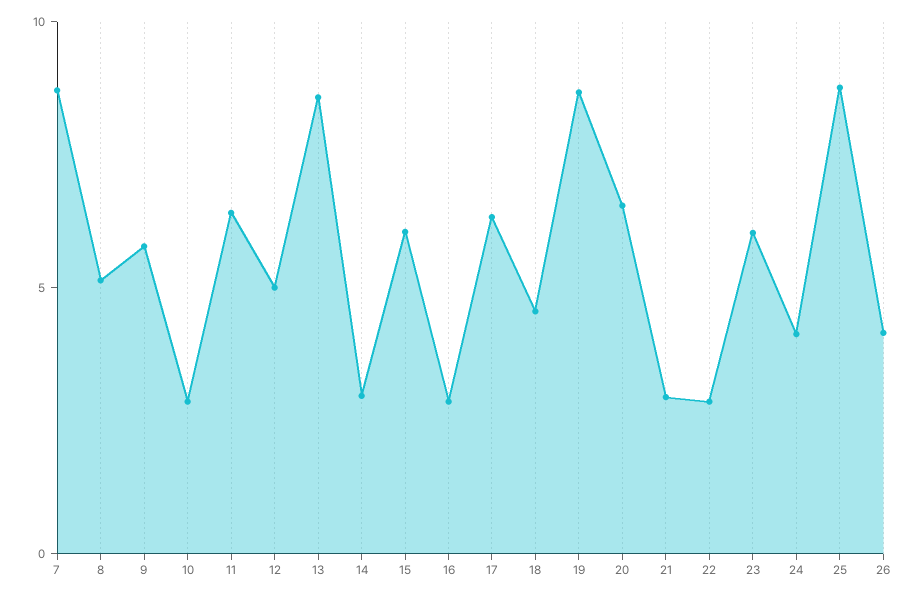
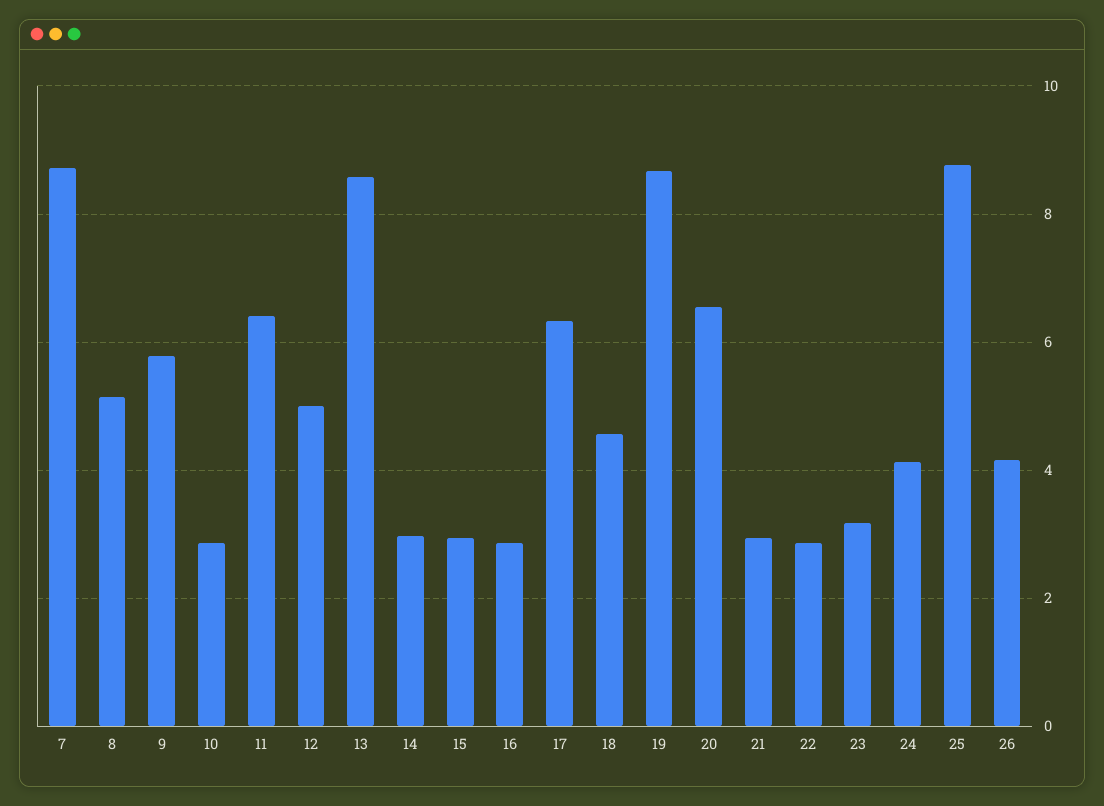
  {
    "7": 8.8,
    "8": 5.2,
    "9": 5.8,
    "10": 2.8,
    "11": 6.4,
    "12": 5,
    "13": 8.6,
    "14": 3,
-   "15": 6,
+   "15": 3,
    "16": 2.8,
    "17": 6.4,
    "18": 4.6,
    "19": 8.6,
    "20": 6.6,
    "21": 3,
    "22": 2.8,
-   "23": 6,
+   "23": 3.2,
    "24": 4.2,
    "25": 8.8,
    "26": 4.2
  }

